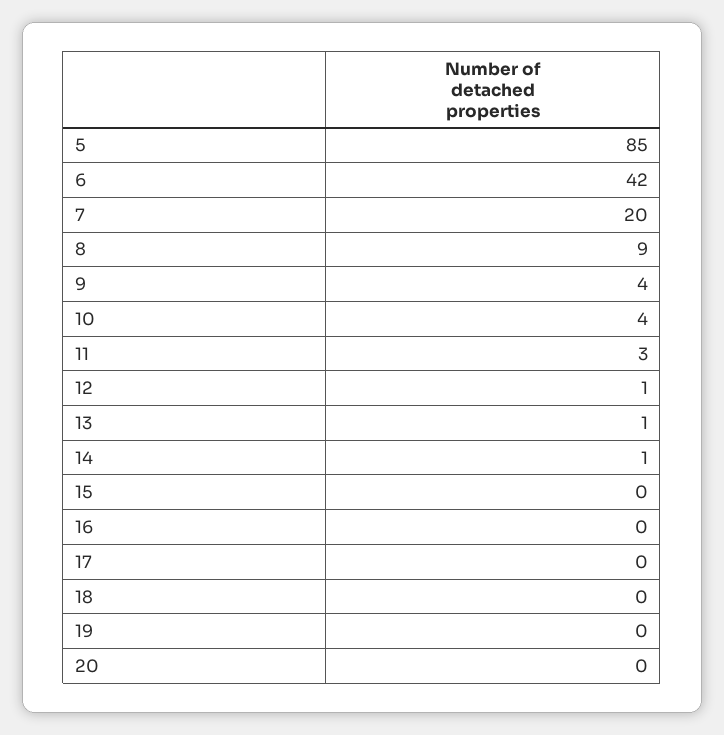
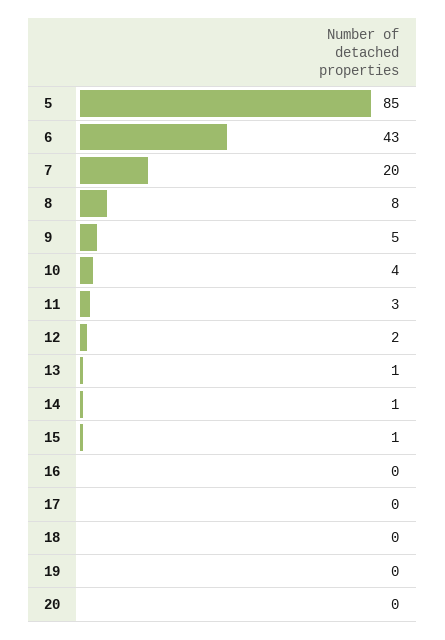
  {
    "5": 85,
-   "6": 42,
+   "6": 43,
    "7": 20,
-   "8": 9,
+   "8": 8,
-   "9": 4,
+   "9": 5,
    "10": 4,
    "11": 3,
-   "12": 1,
+   "12": 2,
    "13": 1,
    "14": 1,
-   "15": 0,
+   "15": 1,
    "16": 0,
    "17": 0,
    "18": 0,
    "19": 0,
    "20": 0
  }

